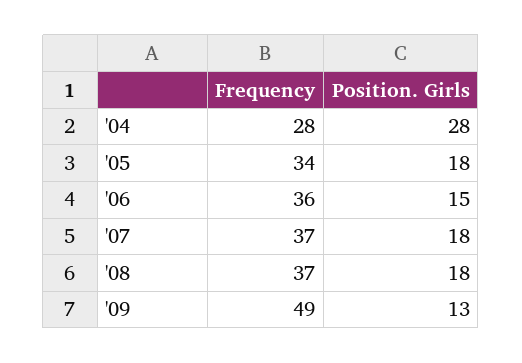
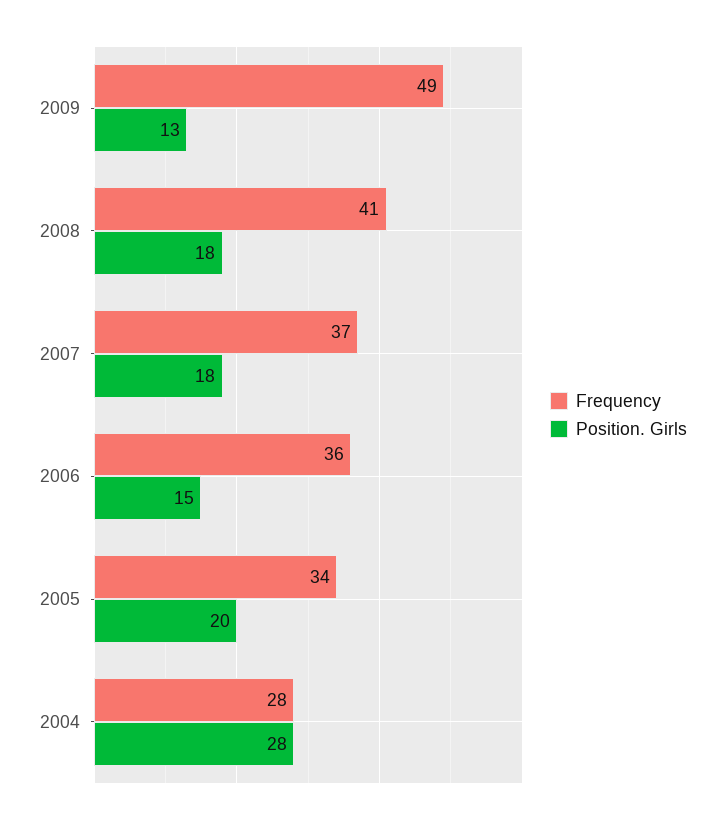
  {
    "Frequency": {
      "'04": 28,
      "'05": 34,
      "'06": 36,
      "'07": 37,
-     "'08": 37,
+     "'08": 41,
      "'09": 49
    },
    "Position. Girls": {
      "'04": 28,
-     "'05": 18,
+     "'05": 20,
      "'06": 15,
      "'07": 18,
      "'08": 18,
      "'09": 13
    }
  }

